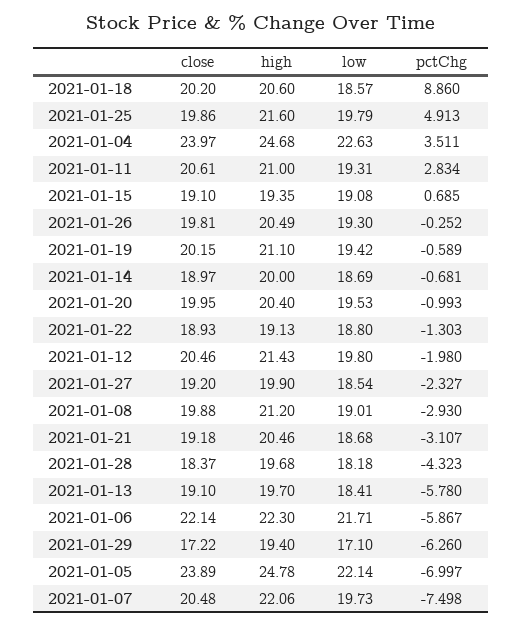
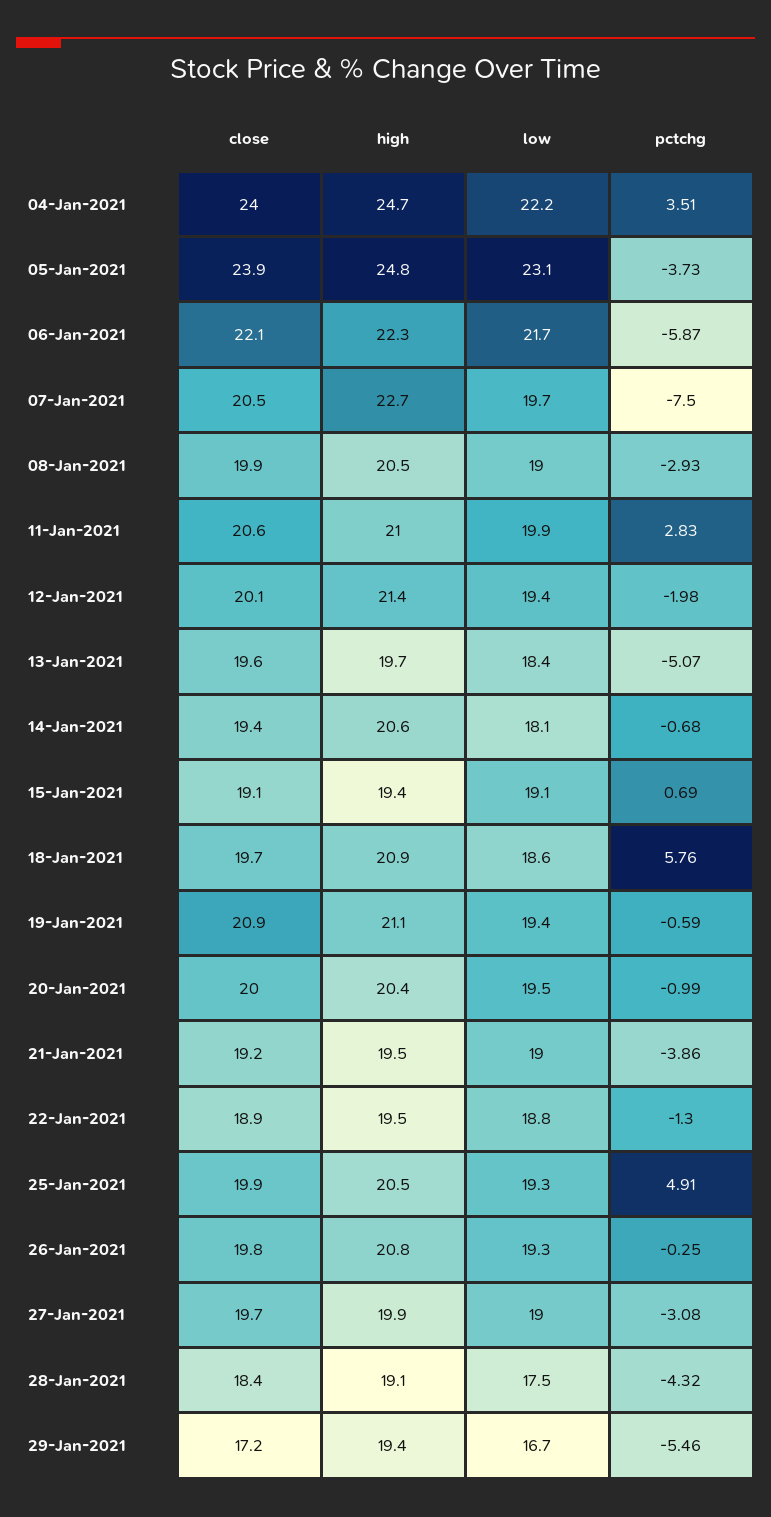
  {
    "close": {
-     "2021-01-18": 20.2,
+     "2021-01-18": 19.7,
      "2021-01-25": 19.86,
      "2021-01-04": 23.97,
      "2021-01-11": 20.61,
      "2021-01-15": 19.1,
      "2021-01-26": 19.81,
-     "2021-01-19": 20.15,
+     "2021-01-19": 20.9,
-     "2021-01-14": 18.97,
+     "2021-01-14": 19.4,
      "2021-01-20": 19.95,
      "2021-01-22": 18.93,
-     "2021-01-12": 20.46,
+     "2021-01-12": 20.1,
-     "2021-01-27": 19.2,
+     "2021-01-27": 19.7,
      "2021-01-08": 19.88,
      "2021-01-21": 19.18,
      "2021-01-28": 18.37,
-     "2021-01-13": 19.1,
+     "2021-01-13": 19.6,
      "2021-01-06": 22.14,
      "2021-01-29": 17.22,
      "2021-01-05": 23.89,
      "2021-01-07": 20.48
    },
    "high": {
-     "2021-01-18": 20.6,
+     "2021-01-18": 20.9,
-     "2021-01-25": 21.6,
+     "2021-01-25": 20.5,
      "2021-01-04": 24.68,
      "2021-01-11": 21,
      "2021-01-15": 19.35,
-     "2021-01-26": 20.49,
+     "2021-01-26": 20.8,
      "2021-01-19": 21.1,
-     "2021-01-14": 20,
+     "2021-01-14": 20.6,
      "2021-01-20": 20.4,
-     "2021-01-22": 19.13,
+     "2021-01-22": 19.5,
      "2021-01-12": 21.43,
      "2021-01-27": 19.9,
-     "2021-01-08": 21.2,
+     "2021-01-08": 20.5,
-     "2021-01-21": 20.46,
+     "2021-01-21": 19.5,
-     "2021-01-28": 19.68,
+     "2021-01-28": 19.1,
      "2021-01-13": 19.7,
      "2021-01-06": 22.3,
      "2021-01-29": 19.4,
      "2021-01-05": 24.78,
-     "2021-01-07": 22.06
+     "2021-01-07": 22.7
    },
    "low": {
      "2021-01-18": 18.57,
-     "2021-01-25": 19.79,
+     "2021-01-25": 19.3,
-     "2021-01-04": 22.63,
+     "2021-01-04": 22.2,
-     "2021-01-11": 19.31,
+     "2021-01-11": 19.9,
      "2021-01-15": 19.08,
      "2021-01-26": 19.3,
      "2021-01-19": 19.42,
-     "2021-01-14": 18.69,
+     "2021-01-14": 18.1,
      "2021-01-20": 19.53,
      "2021-01-22": 18.8,
-     "2021-01-12": 19.8,
+     "2021-01-12": 19.4,
-     "2021-01-27": 18.54,
+     "2021-01-27": 19,
      "2021-01-08": 19.01,
-     "2021-01-21": 18.68,
+     "2021-01-21": 19,
-     "2021-01-28": 18.18,
+     "2021-01-28": 17.5,
      "2021-01-13": 18.41,
      "2021-01-06": 21.71,
-     "2021-01-29": 17.1,
+     "2021-01-29": 16.7,
-     "2021-01-05": 22.14,
+     "2021-01-05": 23.1,
      "2021-01-07": 19.73
    },
    "pctChg": {
-     "2021-01-18": 8.86,
+     "2021-01-18": 5.76,
      "2021-01-25": 4.913,
      "2021-01-04": 3.511,
      "2021-01-11": 2.834,
      "2021-01-15": 0.685,
      "2021-01-26": -0.252,
      "2021-01-19": -0.589,
      "2021-01-14": -0.681,
      "2021-01-20": -0.993,
      "2021-01-22": -1.303,
      "2021-01-12": -1.98,
-     "2021-01-27": -2.327,
+     "2021-01-27": -3.08,
      "2021-01-08": -2.93,
-     "2021-01-21": -3.107,
+     "2021-01-21": -3.86,
      "2021-01-28": -4.323,
-     "2021-01-13": -5.78,
+     "2021-01-13": -5.07,
      "2021-01-06": -5.867,
-     "2021-01-29": -6.26,
+     "2021-01-29": -5.46,
-     "2021-01-05": -6.997,
+     "2021-01-05": -3.73,
      "2021-01-07": -7.498
    }
  }

